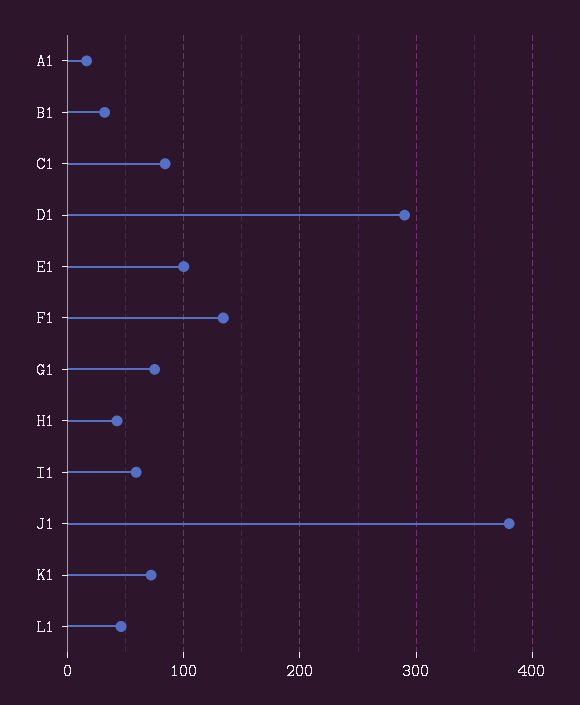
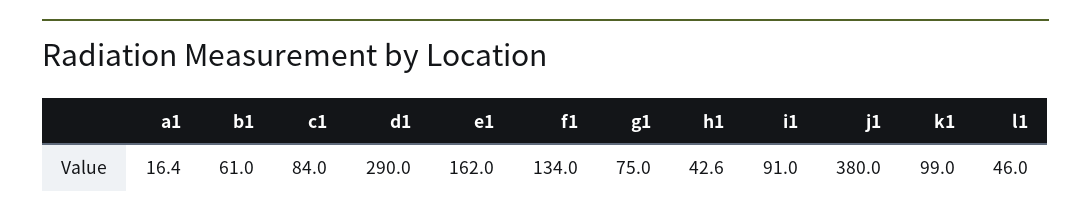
  {
    "A1": 16.4,
-   "B1": 30,
+   "B1": 61,
    "C1": 84,
    "D1": 290,
-   "E1": 100,
+   "E1": 162,
    "F1": 134,
    "G1": 75,
    "H1": 42.6,
-   "I1": 60,
+   "I1": 91,
    "J1": 380,
-   "K1": 70,
+   "K1": 99,
    "L1": 46
  }

